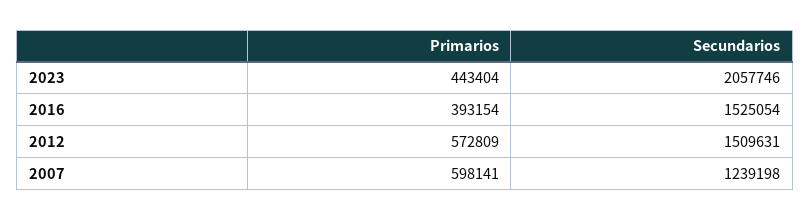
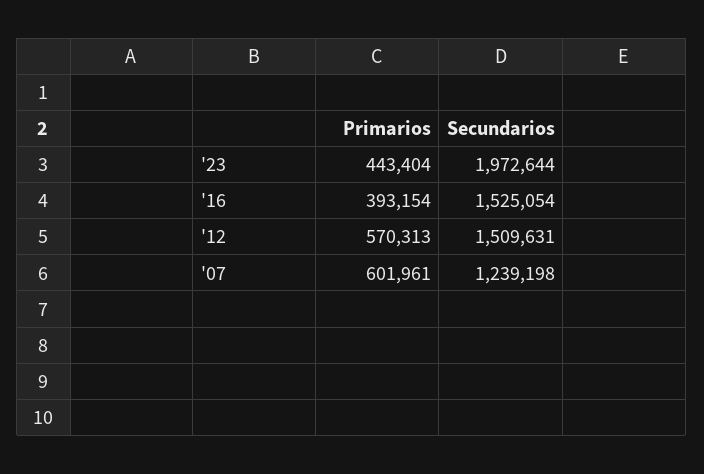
  {
    "Primarios": {
      "2023": 443404,
      "2016": 393154,
-     "2012": 572809,
+     "2012": 570313,
-     "2007": 598141
+     "2007": 601961
    },
    "Secundarios": {
-     "2023": 2057746,
+     "2023": 1972644,
      "2016": 1525054,
      "2012": 1509631,
      "2007": 1239198
    }
  }

